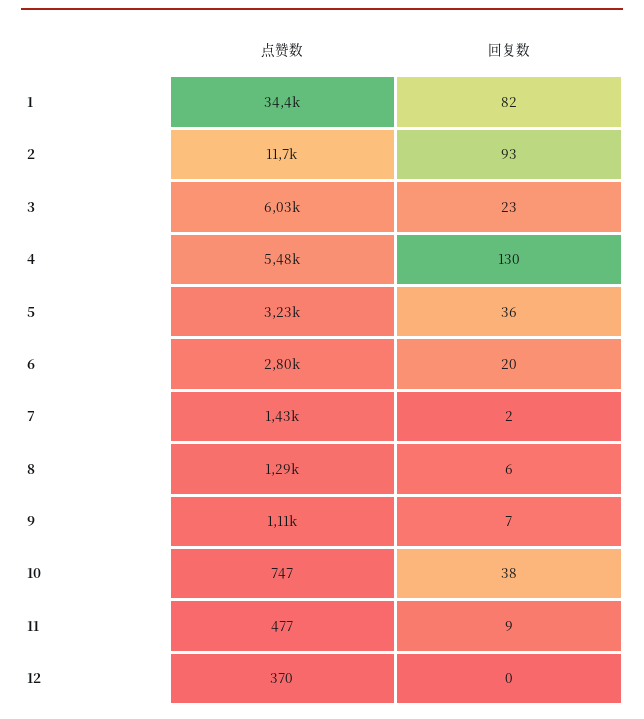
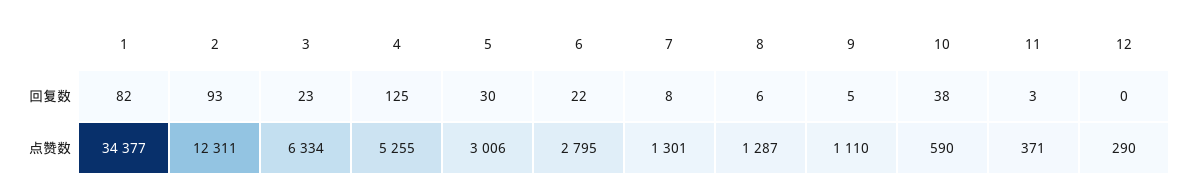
  {
    "点赞数": {
      "1": 34377,
-     "2": 11700,
+     "2": 12311,
-     "3": 6030,
+     "3": 6334,
-     "4": 5480,
+     "4": 5255,
-     "5": 3230,
+     "5": 3006,
      "6": 2795,
-     "7": 1430,
+     "7": 1301,
      "8": 1287,
      "9": 1110,
-     "10": 747,
+     "10": 590,
-     "11": 477,
+     "11": 371,
-     "12": 370
+     "12": 290
    },
    "回复数": {
      "1": 82,
      "2": 93,
      "3": 23,
-     "4": 130,
+     "4": 125,
-     "5": 36,
+     "5": 30,
-     "6": 20,
+     "6": 22,
-     "7": 2,
+     "7": 8,
      "8": 6,
-     "9": 7,
+     "9": 5,
      "10": 38,
-     "11": 9,
+     "11": 3,
      "12": 0
    }
  }

